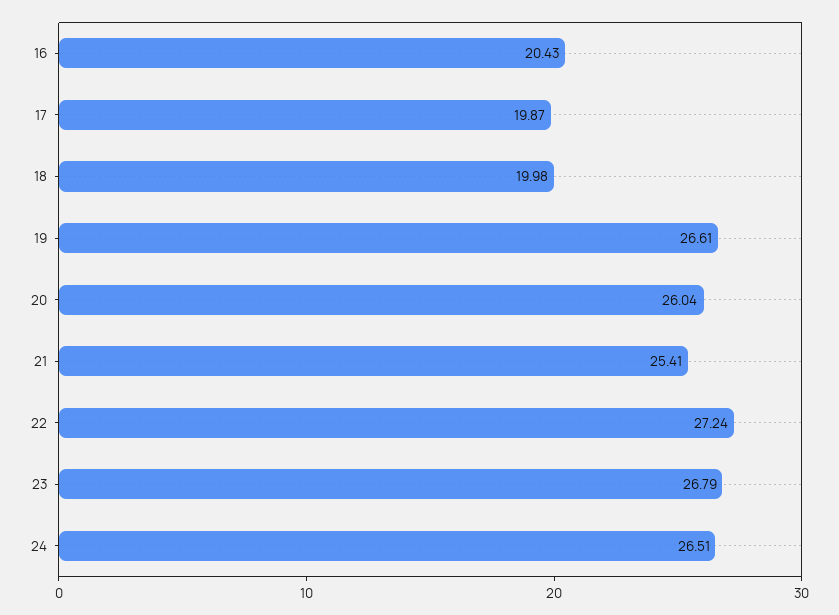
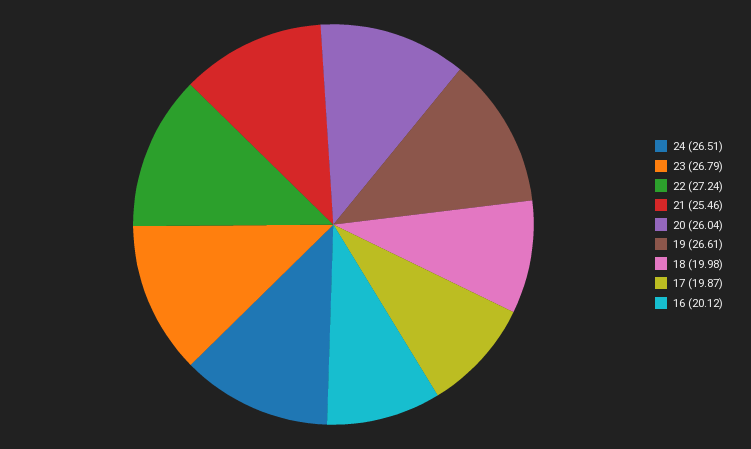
  {
-   "16": 20.43,
+   "16": 20.12,
    "17": 19.87,
    "18": 19.98,
    "19": 26.61,
    "20": 26.04,
-   "21": 25.41,
+   "21": 25.46,
    "22": 27.24,
    "23": 26.79,
    "24": 26.51
  }

